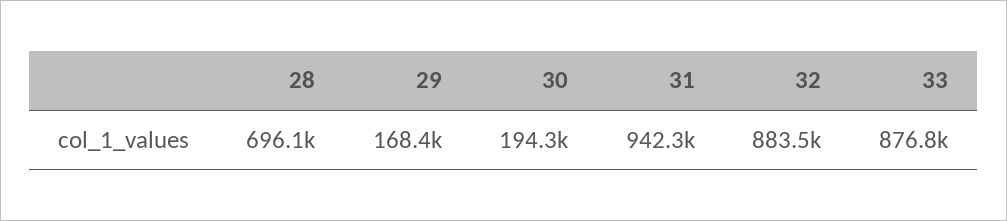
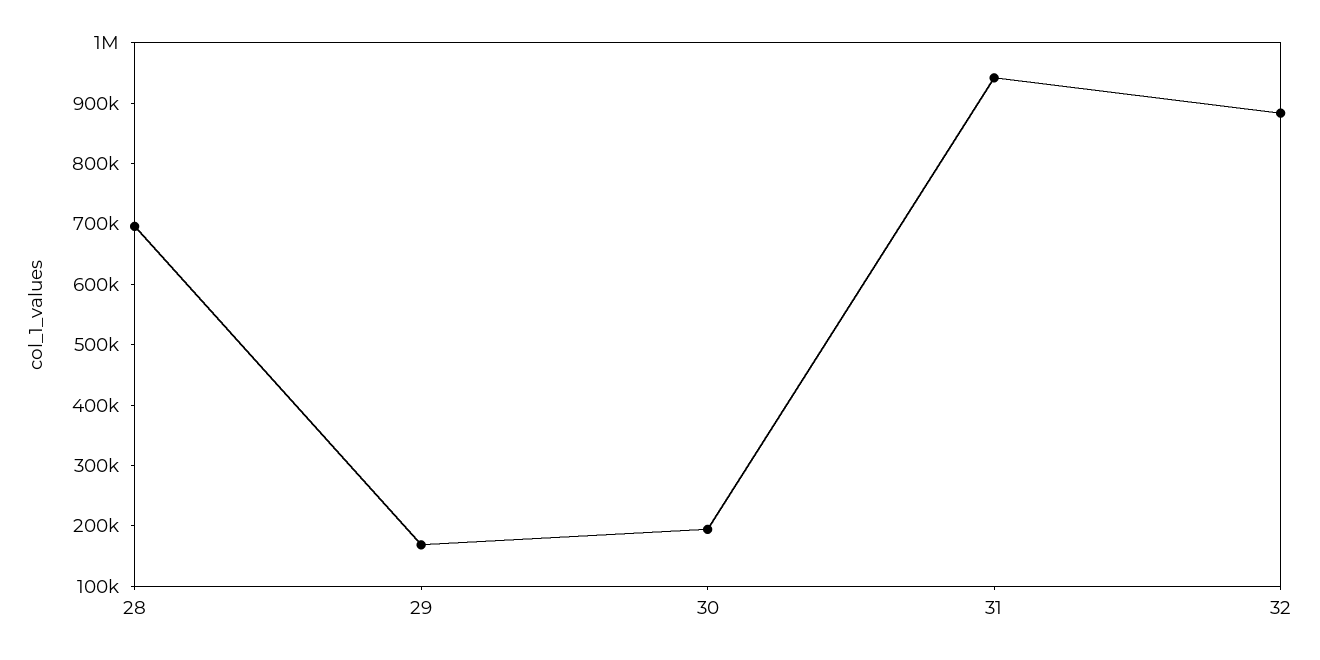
  {
    "28": 696100,
    "29": 168400,
    "30": 194300,
    "31": 942300,
-   "32": 883500,
+   "32": 883500
-   "33": 876800
  }

